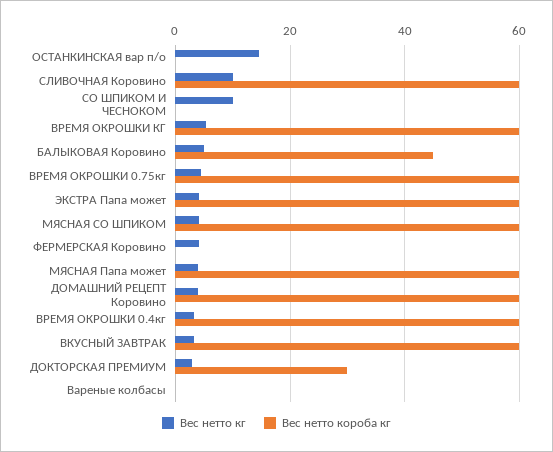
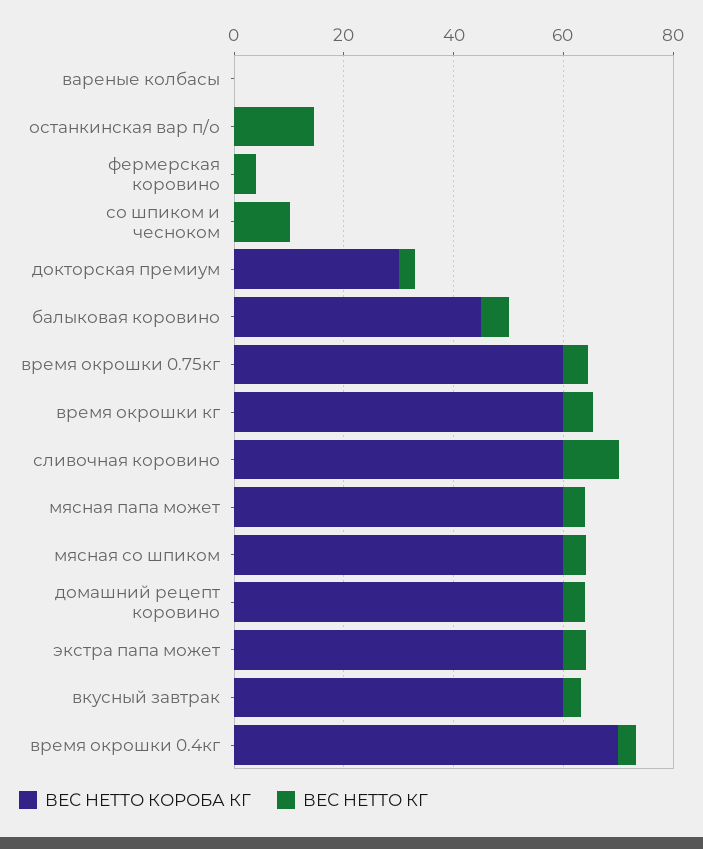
  {
    "Вес нетто кг": {
      "ОСТАНКИНСКАЯ вар п/о": 14,
      "СЛИВОЧНАЯ Коровино": 10,
      "СО ШПИКОМ И ЧЕСНОКОМ": 10,
      "ВРЕМЯ ОКРОШКИ КГ": 6,
      "БАЛЫКОВАЯ Коровино": 6,
      "ВРЕМЯ ОКРОШКИ 0.75кг": 4,
      "ЭКСТРА Папа может": 4,
      "МЯСНАЯ СО ШПИКОМ": 4,
      "ФЕРМЕРСКАЯ Коровино": 4,
      "МЯСНАЯ Папа может": 4,
      "ДОМАШНИЙ РЕЦЕПТ Коровино": 4,
      "ВРЕМЯ ОКРОШКИ 0.4кг": 4,
      "ВКУСНЫЙ ЗАВТРАК": 4,
      "ДОКТОРСКАЯ ПРЕМИУМ": 2,
      "Вареные колбасы": 0
    },
    "Вес нетто короба кг": {
      "ОСТАНКИНСКАЯ вар п/о": 0,
      "СЛИВОЧНАЯ Коровино": 60,
      "СО ШПИКОМ И ЧЕСНОКОМ": 0,
      "ВРЕМЯ ОКРОШКИ КГ": 60,
      "БАЛЫКОВАЯ Коровино": 46,
      "ВРЕМЯ ОКРОШКИ 0.75кг": 60,
      "ЭКСТРА Папа может": 60,
      "МЯСНАЯ СО ШПИКОМ": 60,
      "ФЕРМЕРСКАЯ Коровино": 0,
      "МЯСНАЯ Папа может": 60,
      "ДОМАШНИЙ РЕЦЕПТ Коровино": 60,
-     "ВРЕМЯ ОКРОШКИ 0.4кг": 60,
+     "ВРЕМЯ ОКРОШКИ 0.4кг": 70,
      "ВКУСНЫЙ ЗАВТРАК": 60,
      "ДОКТОРСКАЯ ПРЕМИУМ": 30,
      "Вареные колбасы": 0
    }
  }

